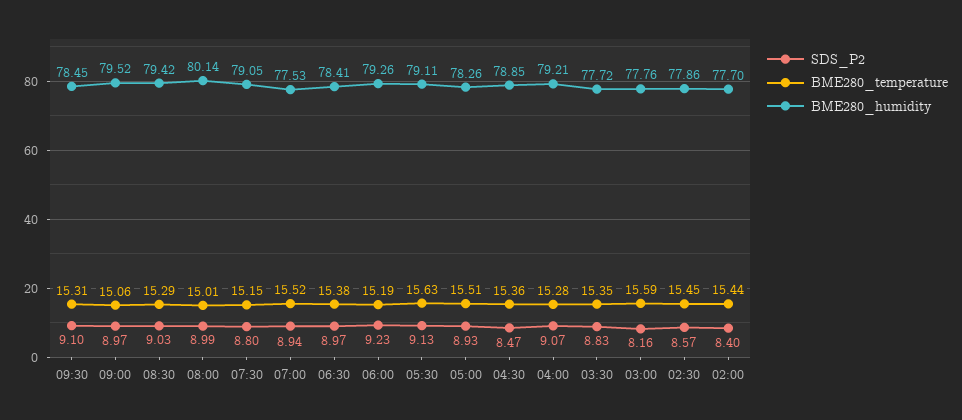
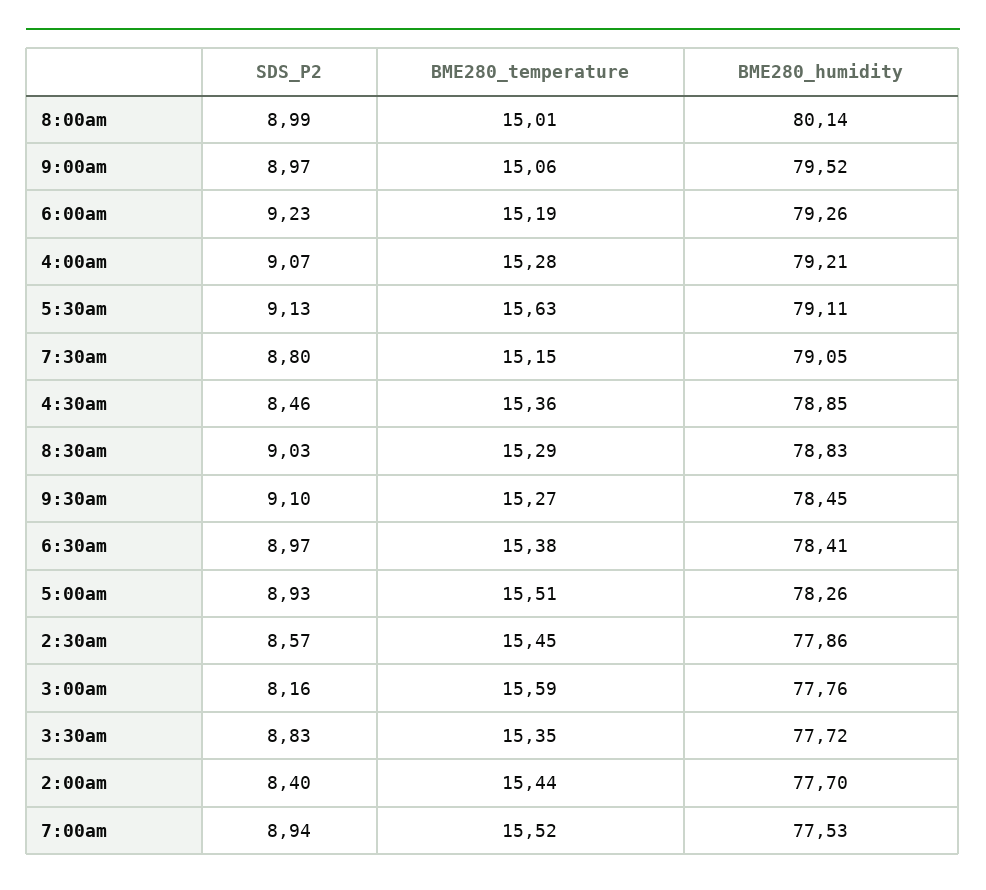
  {
    "SDS_P2": {
      "09:30": 9.1,
      "09:00": 8.97,
      "08:30": 9.03,
      "08:00": 8.99,
      "07:30": 8.8,
      "07:00": 8.94,
      "06:30": 8.97,
      "06:00": 9.23,
      "05:30": 9.13,
      "05:00": 8.93,
-     "04:30": 8.47,
+     "04:30": 8.46,
      "04:00": 9.07,
      "03:30": 8.83,
      "03:00": 8.16,
      "02:30": 8.57,
      "02:00": 8.4
    },
    "BME280_temperature": {
-     "09:30": 15.31,
+     "09:30": 15.27,
      "09:00": 15.06,
      "08:30": 15.29,
      "08:00": 15.01,
      "07:30": 15.15,
      "07:00": 15.52,
      "06:30": 15.38,
      "06:00": 15.19,
      "05:30": 15.63,
      "05:00": 15.51,
      "04:30": 15.36,
      "04:00": 15.28,
      "03:30": 15.35,
      "03:00": 15.59,
      "02:30": 15.45,
      "02:00": 15.44
    },
    "BME280_humidity": {
      "09:30": 78.45,
      "09:00": 79.52,
-     "08:30": 79.42,
+     "08:30": 78.83,
      "08:00": 80.14,
      "07:30": 79.05,
      "07:00": 77.53,
      "06:30": 78.41,
      "06:00": 79.26,
      "05:30": 79.11,
      "05:00": 78.26,
      "04:30": 78.85,
      "04:00": 79.21,
      "03:30": 77.72,
      "03:00": 77.76,
      "02:30": 77.86,
      "02:00": 77.7
    }
  }

